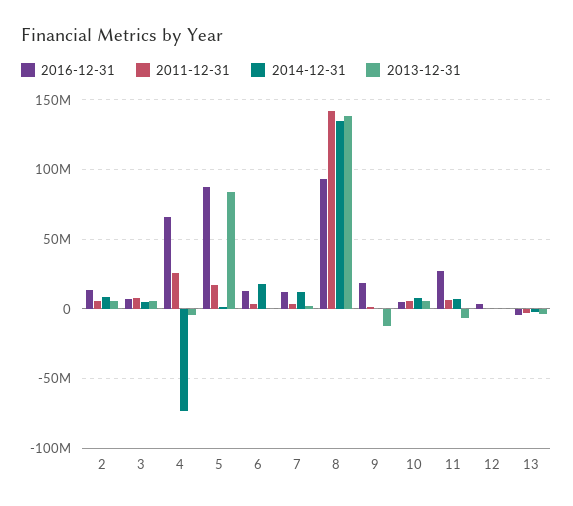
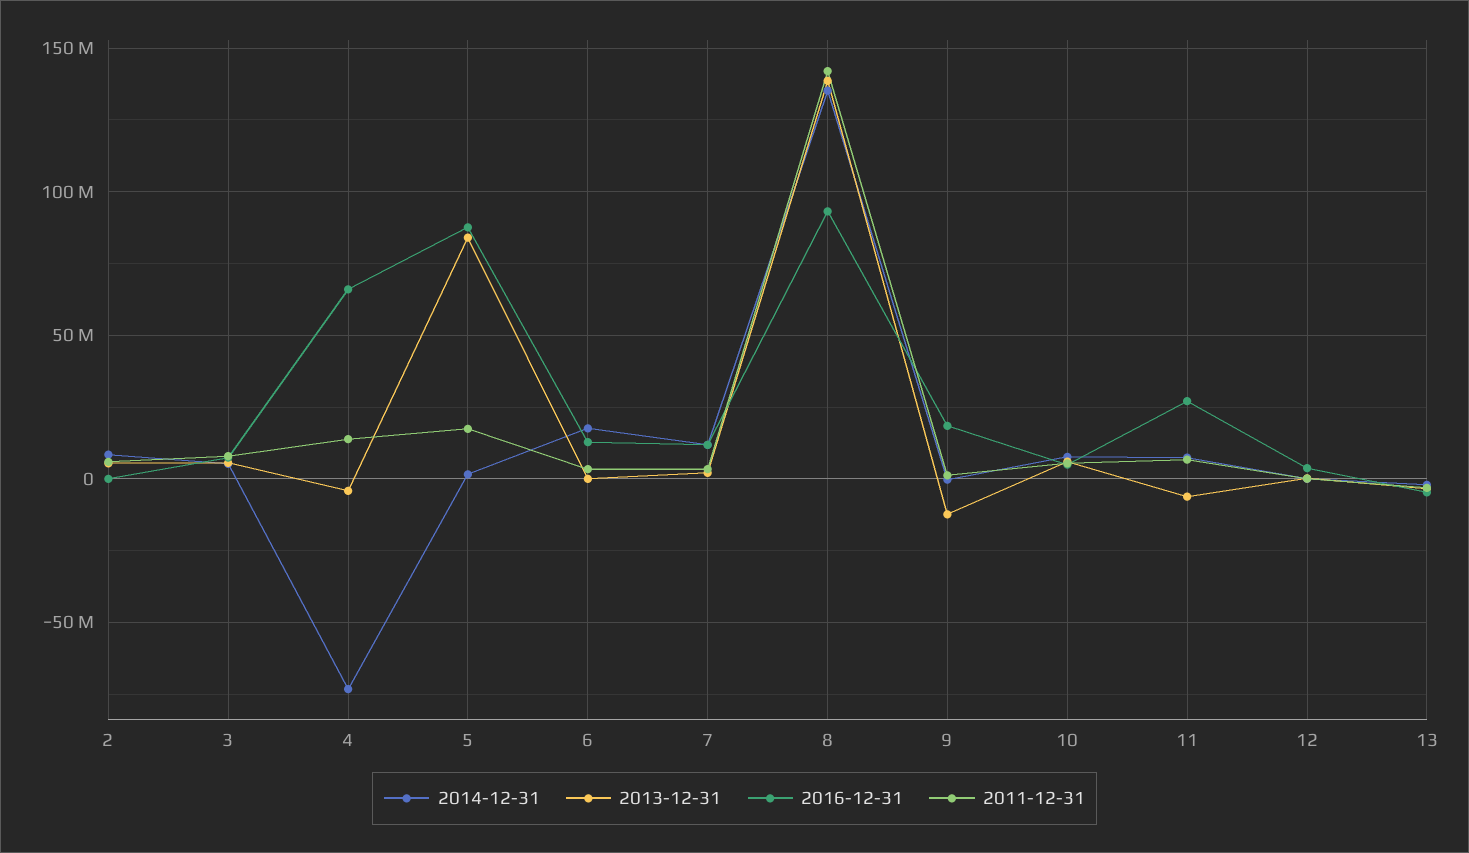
  {
    "2016-12-31": {
-     "2": 15000000,
+     "2": 0,
      "3": 5000000,
      "4": 65000000,
      "5": 90000000,
      "6": 15000000,
      "7": 10000000,
      "8": 95000000,
      "9": 20000000,
      "10": 5000000,
      "11": 25000000,
      "12": 5000000,
      "13": -5000000
    },
    "2011-12-31": {
      "2": 5000000,
      "3": 10000000,
-     "4": 25000000,
+     "4": 15000000,
      "5": 15000000,
      "6": 5000000,
      "7": 5000000,
      "8": 140000000,
      "9": 0,
      "10": 5000000,
      "11": 5000000,
      "12": 0,
      "13": -5000000
    },
    "2014-12-31": {
      "2": 10000000,
      "3": 5000000,
      "4": -75000000,
      "5": 0,
      "6": 20000000,
      "7": 10000000,
      "8": 135000000,
      "9": 0,
      "10": 10000000,
      "11": 5000000,
      "12": 0,
      "13": 0
    },
    "2013-12-31": {
      "2": 5000000,
      "3": 5000000,
      "4": -5000000,
      "5": 85000000,
      "6": 0,
      "7": 0,
      "8": 140000000,
      "9": -10000000,
      "10": 5000000,
      "11": -5000000,
      "12": 0,
      "13": -5000000
    }
  }

